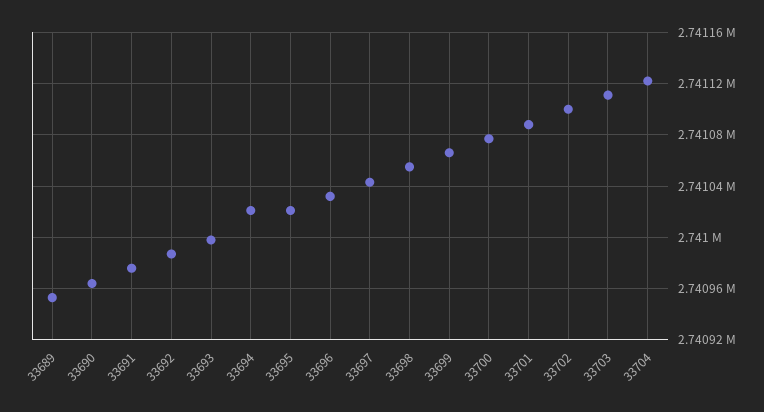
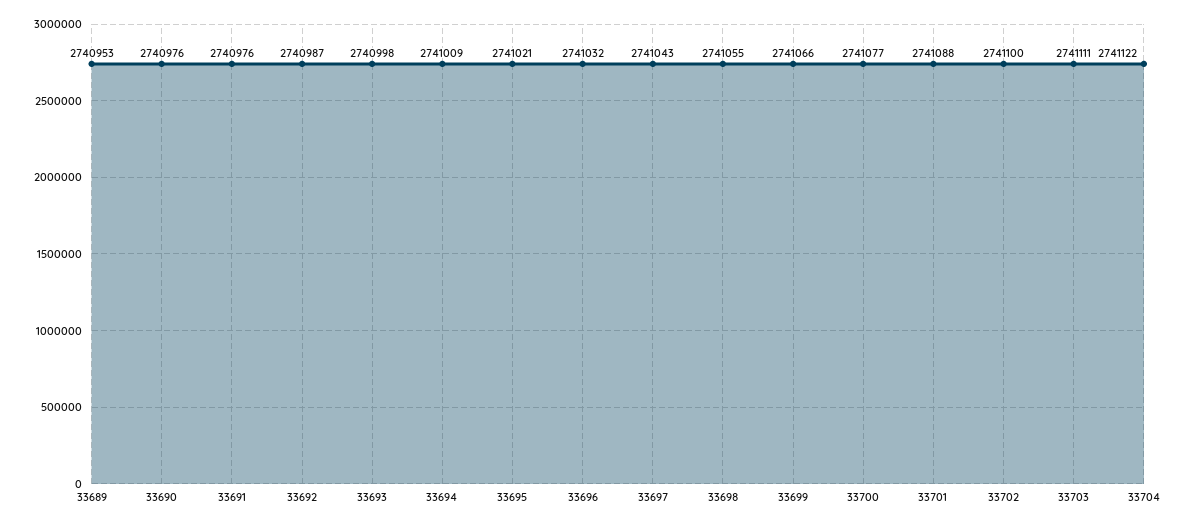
  {
    "33689": 2740953,
-   "33690": 2740965,
+   "33690": 2740976,
    "33691": 2740976,
    "33692": 2740987,
    "33693": 2740998,
-   "33694": 2741020,
+   "33694": 2741009,
    "33695": 2741021,
    "33696": 2741032,
    "33697": 2741043,
    "33698": 2741055,
    "33699": 2741066,
    "33700": 2741077,
    "33701": 2741088,
    "33702": 2741100,
    "33703": 2741111,
    "33704": 2741122
  }

